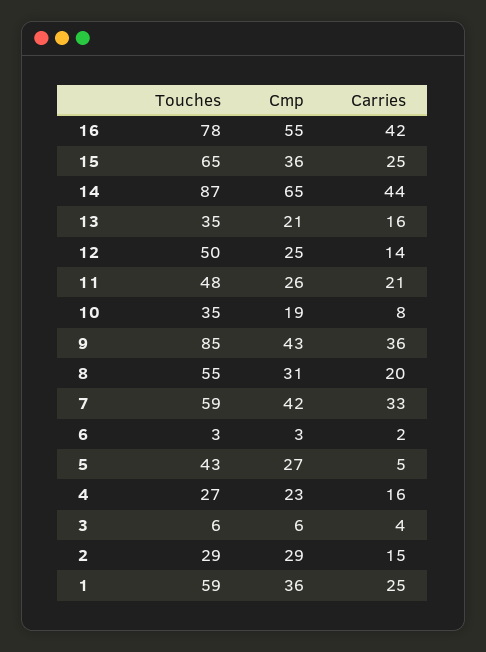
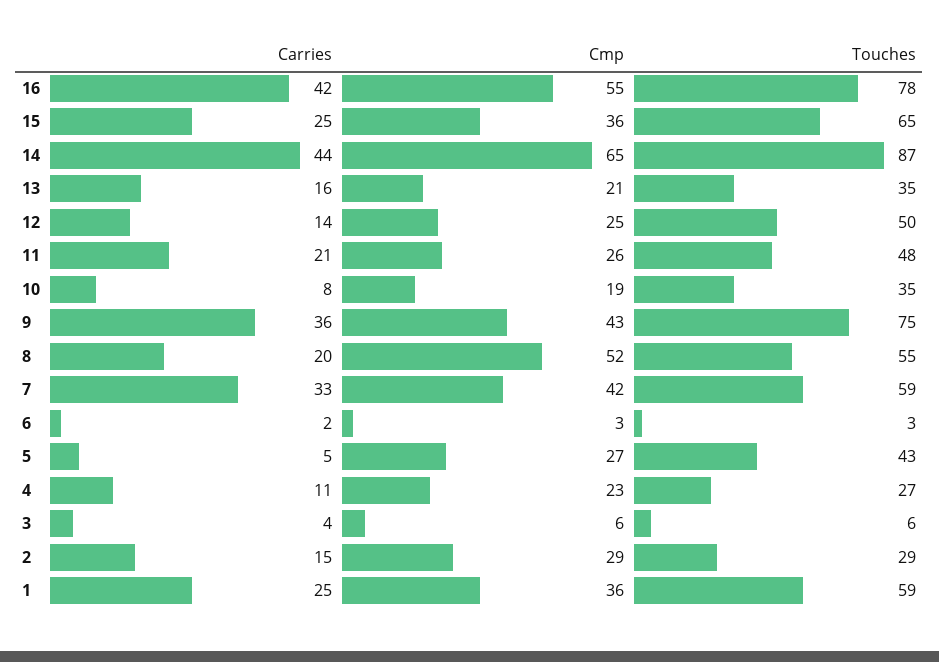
  {
    "Touches": {
      "16": 78,
      "15": 65,
      "14": 87,
      "13": 35,
      "12": 50,
      "11": 48,
      "10": 35,
-     "9": 85,
+     "9": 75,
      "8": 55,
      "7": 59,
      "6": 3,
      "5": 43,
      "4": 27,
      "3": 6,
      "2": 29,
      "1": 59
    },
    "Cmp": {
      "16": 55,
      "15": 36,
      "14": 65,
      "13": 21,
      "12": 25,
      "11": 26,
      "10": 19,
      "9": 43,
-     "8": 31,
+     "8": 52,
      "7": 42,
      "6": 3,
      "5": 27,
      "4": 23,
      "3": 6,
      "2": 29,
      "1": 36
    },
    "Carries": {
      "16": 42,
      "15": 25,
      "14": 44,
      "13": 16,
      "12": 14,
      "11": 21,
      "10": 8,
      "9": 36,
      "8": 20,
      "7": 33,
      "6": 2,
      "5": 5,
-     "4": 16,
+     "4": 11,
      "3": 4,
      "2": 15,
      "1": 25
    }
  }

